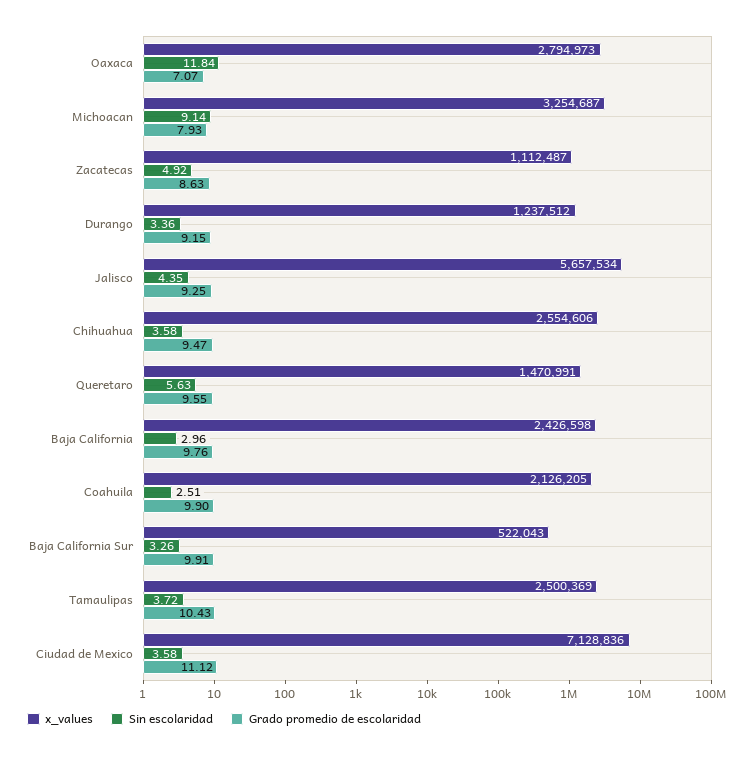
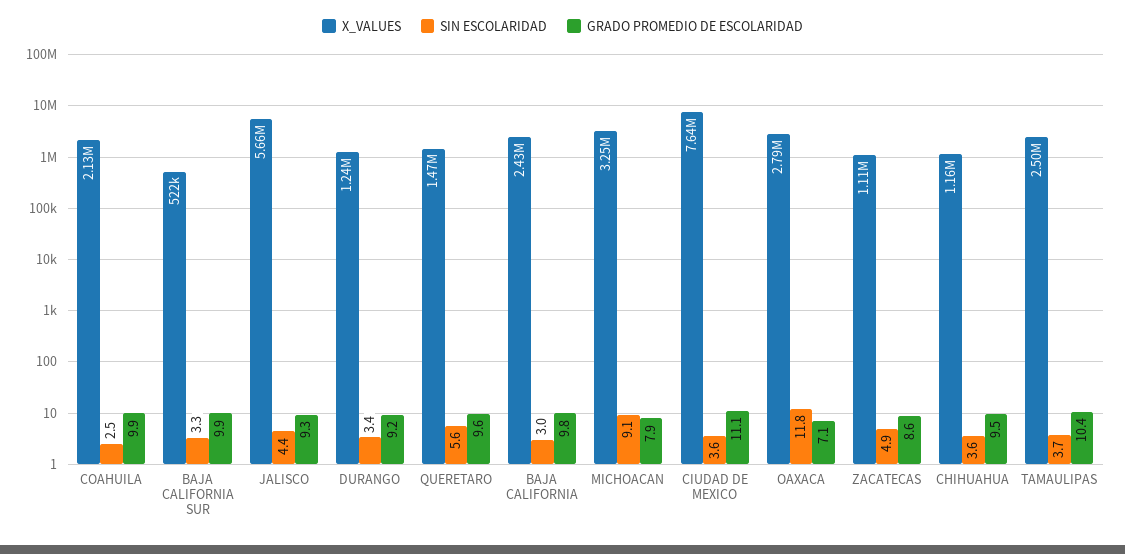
  {
    "x_values": {
      "Oaxaca": 2794973,
      "Michoacan": 3254687,
      "Zacatecas": 1112487,
      "Durango": 1237512,
      "Jalisco": 5657534,
-     "Chihuahua": 2554606,
+     "Chihuahua": 1160000,
      "Queretaro": 1470991,
      "Baja California": 2426598,
      "Coahuila": 2126205,
      "Baja California Sur": 522043,
      "Tamaulipas": 2500369,
-     "Ciudad de Mexico": 7128836
+     "Ciudad de Mexico": 7640000
    },
    "Sin escolaridad": {
      "Oaxaca": 11.84,
      "Michoacan": 9.14,
      "Zacatecas": 4.92,
      "Durango": 3.36,
      "Jalisco": 4.35,
      "Chihuahua": 3.58,
      "Queretaro": 5.63,
      "Baja California": 2.96,
      "Coahuila": 2.51,
      "Baja California Sur": 3.26,
      "Tamaulipas": 3.72,
      "Ciudad de Mexico": 3.58
    },
    "Grado promedio de escolaridad": {
      "Oaxaca": 7.07,
      "Michoacan": 7.93,
      "Zacatecas": 8.63,
      "Durango": 9.15,
      "Jalisco": 9.25,
      "Chihuahua": 9.47,
      "Queretaro": 9.55,
      "Baja California": 9.76,
      "Coahuila": 9.9,
      "Baja California Sur": 9.91,
      "Tamaulipas": 10.43,
      "Ciudad de Mexico": 11.12
    }
  }

